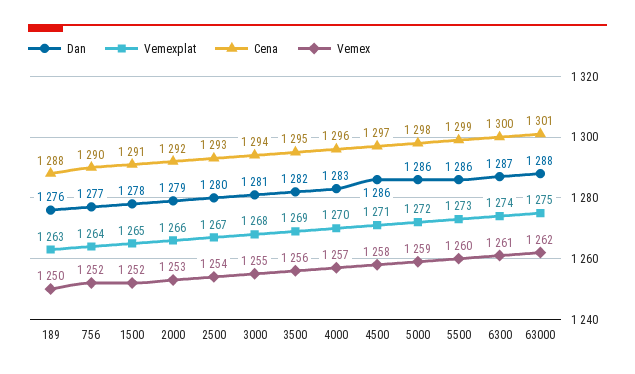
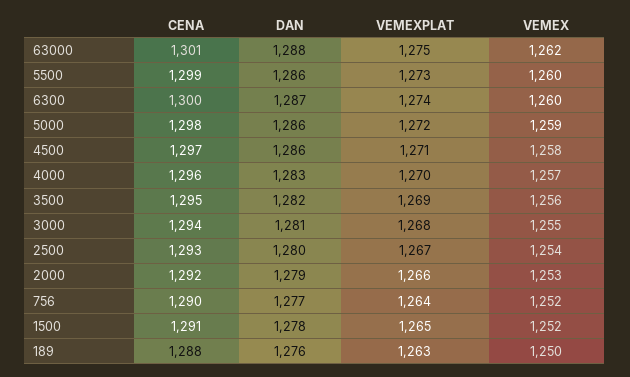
  {
    "Dan": {
      "189": 1276,
      "756": 1277,
      "1500": 1278,
      "2000": 1279,
      "2500": 1280,
      "3000": 1281,
      "3500": 1282,
      "4000": 1283,
      "4500": 1286,
      "5000": 1286,
      "5500": 1286,
      "6300": 1287,
      "63000": 1288
    },
    "Vemexplat": {
      "189": 1263,
      "756": 1264,
      "1500": 1265,
      "2000": 1266,
      "2500": 1267,
      "3000": 1268,
      "3500": 1269,
      "4000": 1270,
      "4500": 1271,
      "5000": 1272,
      "5500": 1273,
      "6300": 1274,
      "63000": 1275
    },
    "Cena": {
      "189": 1288,
      "756": 1290,
      "1500": 1291,
      "2000": 1292,
      "2500": 1293,
      "3000": 1294,
      "3500": 1295,
      "4000": 1296,
      "4500": 1297,
      "5000": 1298,
      "5500": 1299,
      "6300": 1300,
      "63000": 1301
    },
    "Vemex": {
      "189": 1250,
      "756": 1252,
      "1500": 1252,
      "2000": 1253,
      "2500": 1254,
      "3000": 1255,
      "3500": 1256,
      "4000": 1257,
      "4500": 1258,
      "5000": 1259,
      "5500": 1260,
-     "6300": 1261,
+     "6300": 1260,
      "63000": 1262
    }
  }

